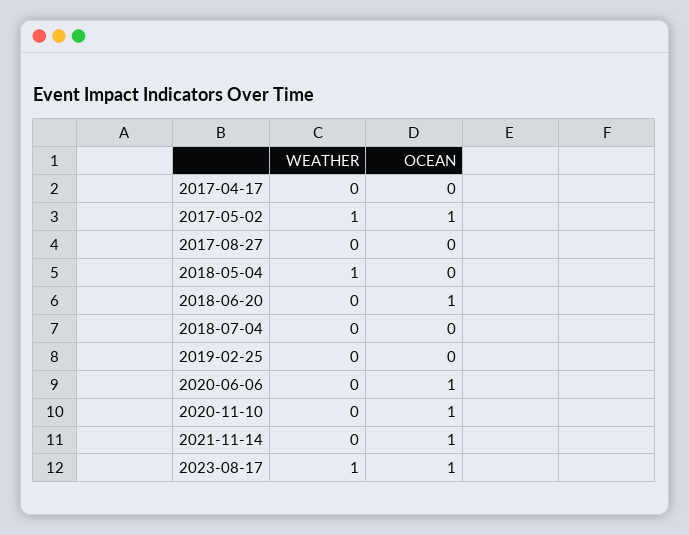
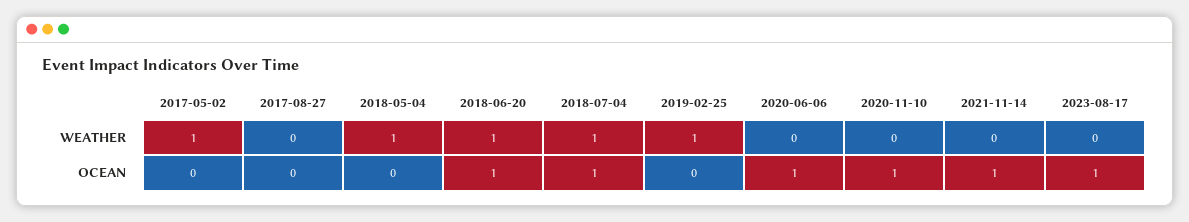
  {
    "WEATHER": {
-     "2017-04-17": 0,
      "2017-05-02": 1,
      "2017-08-27": 0,
      "2018-05-04": 1,
-     "2018-06-20": 0,
+     "2018-06-20": 1,
-     "2018-07-04": 0,
+     "2018-07-04": 1,
-     "2019-02-25": 0,
+     "2019-02-25": 1,
      "2020-06-06": 0,
      "2020-11-10": 0,
      "2021-11-14": 0,
-     "2023-08-17": 1
+     "2023-08-17": 0
    },
    "OCEAN": {
-     "2017-04-17": 0,
-     "2017-05-02": 1,
+     "2017-05-02": 0,
      "2017-08-27": 0,
      "2018-05-04": 0,
      "2018-06-20": 1,
-     "2018-07-04": 0,
+     "2018-07-04": 1,
      "2019-02-25": 0,
      "2020-06-06": 1,
      "2020-11-10": 1,
      "2021-11-14": 1,
      "2023-08-17": 1
    }
  }

